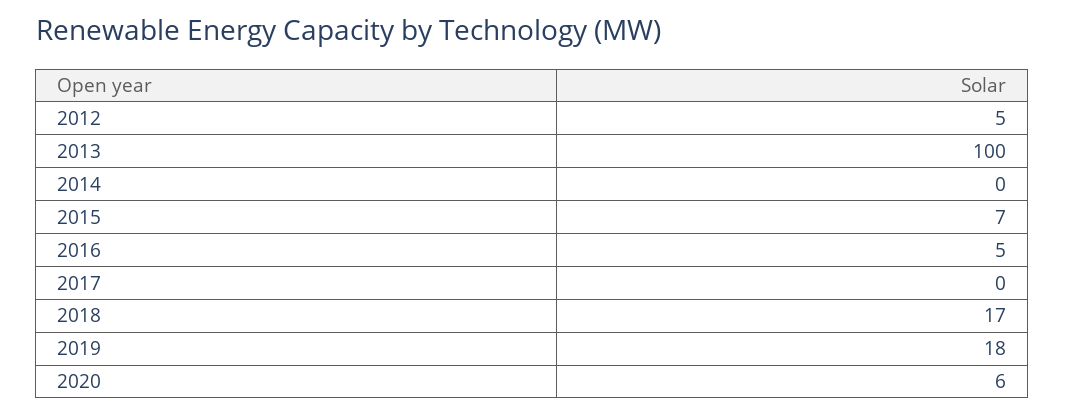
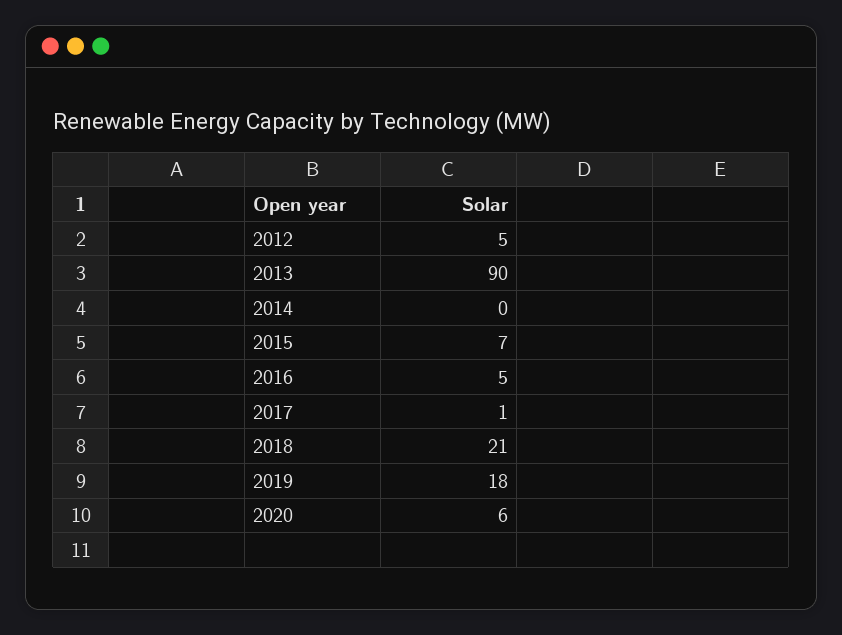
  {
    "2012": 5,
-   "2013": 100,
+   "2013": 90,
    "2014": 0,
    "2015": 7,
    "2016": 5,
-   "2017": 0,
+   "2017": 1,
-   "2018": 17,
+   "2018": 21,
    "2019": 18,
    "2020": 6
  }

